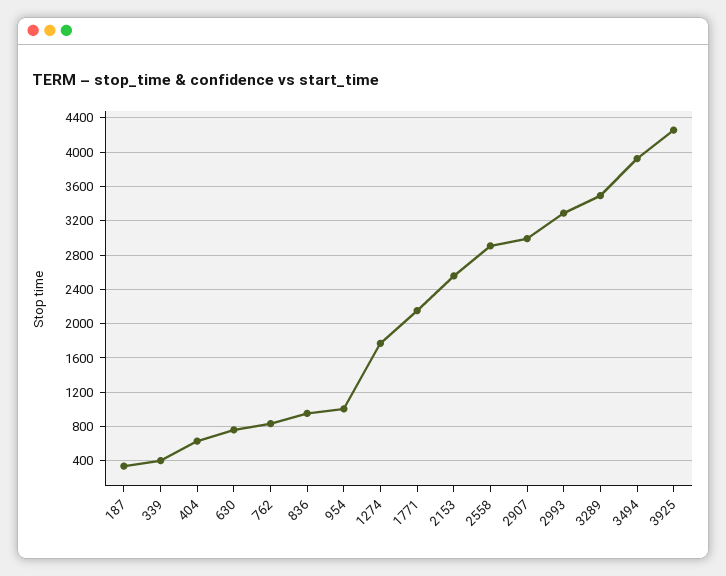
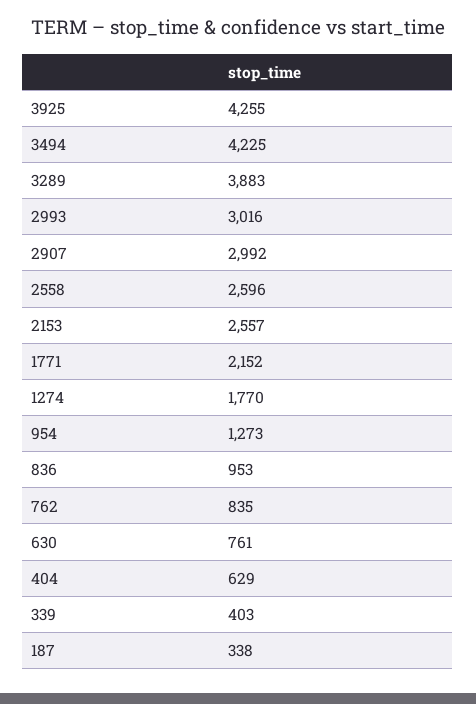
  {
    "187": 338,
    "339": 403,
    "404": 629,
    "630": 761,
    "762": 835,
    "836": 953,
-   "954": 1000,
+   "954": 1273,
    "1274": 1770,
    "1771": 2152,
    "2153": 2557,
-   "2558": 2900,
+   "2558": 2596,
    "2907": 2992,
-   "2993": 3300,
+   "2993": 3016,
-   "3289": 3500,
+   "3289": 3883,
-   "3494": 3900,
+   "3494": 4225,
    "3925": 4255
  }

